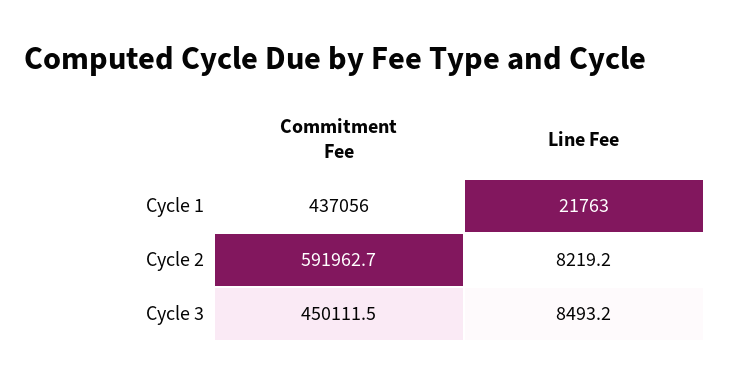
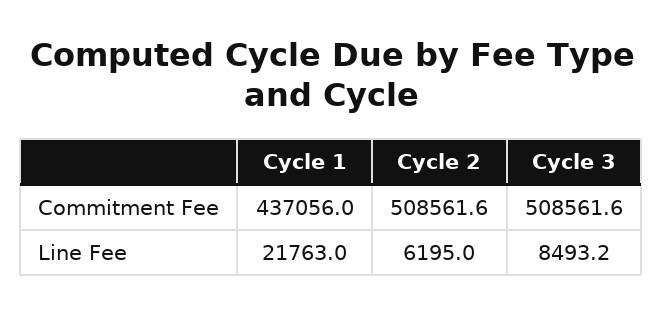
  {
    "Commitment Fee": {
      "Cycle 1": 437056,
-     "Cycle 2": 591962.7,
+     "Cycle 2": 508561.6,
-     "Cycle 3": 450111.5
+     "Cycle 3": 508561.6
    },
    "Line Fee": {
      "Cycle 1": 21763,
-     "Cycle 2": 8219.2,
+     "Cycle 2": 6195,
      "Cycle 3": 8493.2
    }
  }

